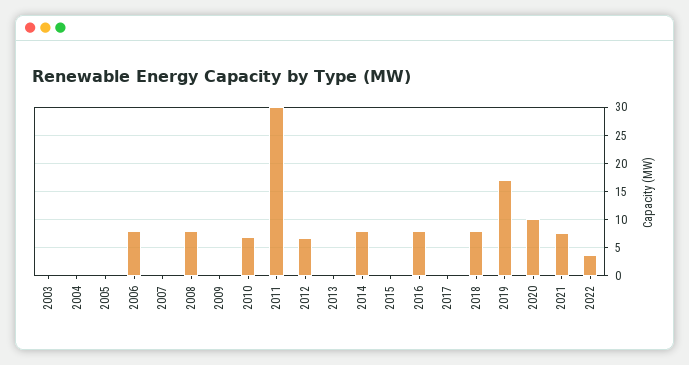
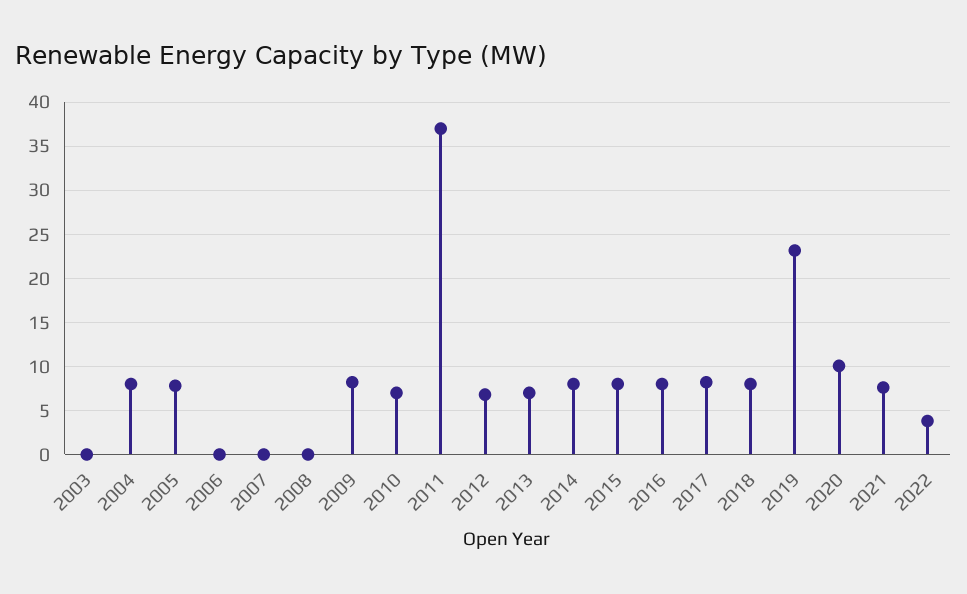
  {
    "2003": 0,
-   "2004": 0,
+   "2004": 8,
-   "2005": 0,
+   "2005": 8,
-   "2006": 7.5,
+   "2006": 0,
    "2007": 0,
-   "2008": 7.5,
+   "2008": 0,
-   "2009": 0,
+   "2009": 8,
    "2010": 7,
-   "2011": 30,
+   "2011": 37,
    "2012": 7,
-   "2013": 0,
+   "2013": 7,
    "2014": 8,
-   "2015": 0,
+   "2015": 8,
    "2016": 8,
-   "2017": 0,
+   "2017": 8,
    "2018": 8,
-   "2019": 17.5,
+   "2019": 23,
    "2020": 10,
    "2021": 8,
    "2022": 4
  }

